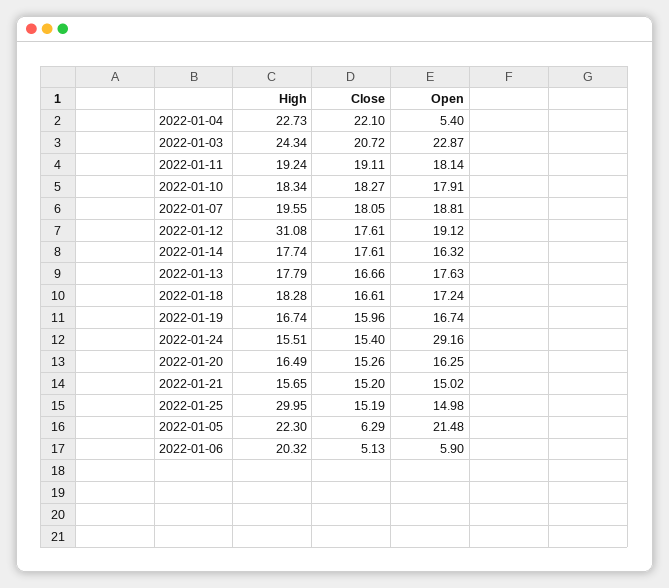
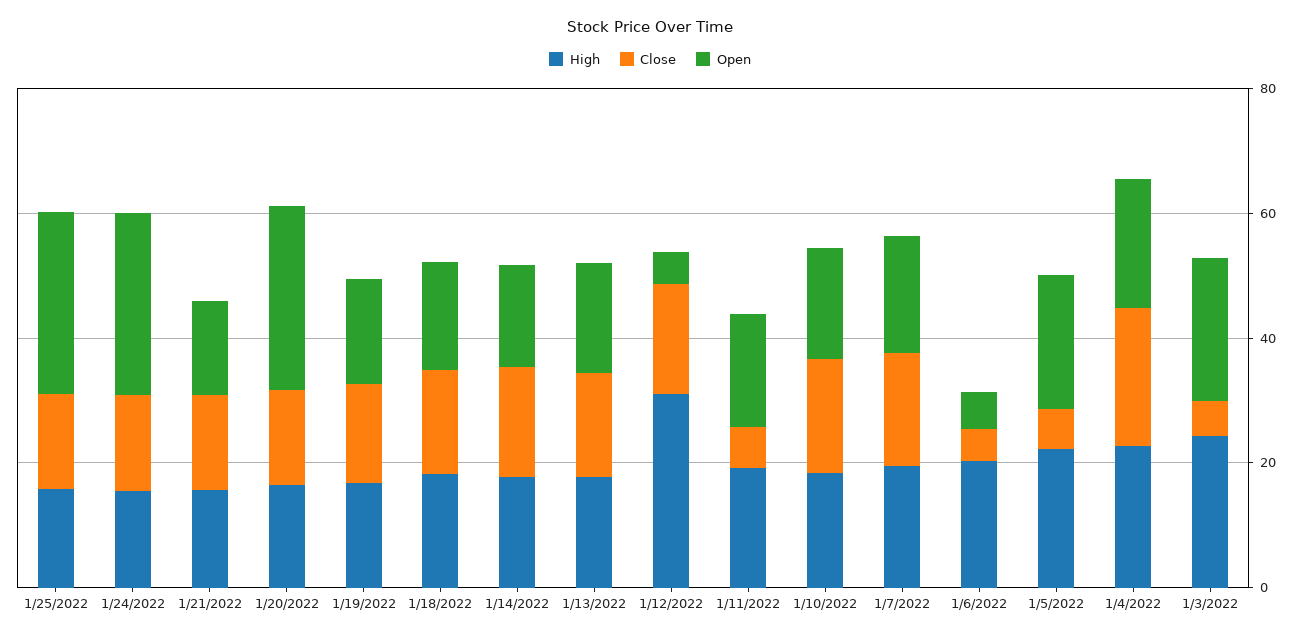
  {
    "High": {
      "2022-01-04": 22.73,
      "2022-01-03": 24.34,
      "2022-01-11": 19.24,
      "2022-01-10": 18.34,
      "2022-01-07": 19.55,
      "2022-01-12": 31.08,
      "2022-01-14": 17.74,
      "2022-01-13": 17.79,
      "2022-01-18": 18.28,
      "2022-01-19": 16.74,
      "2022-01-24": 15.51,
      "2022-01-20": 16.49,
      "2022-01-21": 15.65,
-     "2022-01-25": 29.95,
+     "2022-01-25": 15,
      "2022-01-05": 22.3,
      "2022-01-06": 20.32
    },
    "Close": {
      "2022-01-04": 22.1,
-     "2022-01-03": 20.72,
+     "2022-01-03": 5,
-     "2022-01-11": 19.11,
+     "2022-01-11": 5,
      "2022-01-10": 18.27,
      "2022-01-07": 18.05,
      "2022-01-12": 17.61,
      "2022-01-14": 17.61,
      "2022-01-13": 16.66,
      "2022-01-18": 16.61,
      "2022-01-19": 15.96,
      "2022-01-24": 15.4,
      "2022-01-20": 15.26,
      "2022-01-21": 15.2,
      "2022-01-25": 15.19,
      "2022-01-05": 6.29,
      "2022-01-06": 5.13
    },
    "Open": {
-     "2022-01-04": 5.4,
+     "2022-01-04": 20,
      "2022-01-03": 22.87,
      "2022-01-11": 18.14,
      "2022-01-10": 17.91,
      "2022-01-07": 18.81,
-     "2022-01-12": 19.12,
+     "2022-01-12": 5,
      "2022-01-14": 16.32,
      "2022-01-13": 17.63,
      "2022-01-18": 17.24,
      "2022-01-19": 16.74,
      "2022-01-24": 29.16,
-     "2022-01-20": 16.25,
+     "2022-01-20": 30,
      "2022-01-21": 15.02,
-     "2022-01-25": 14.98,
+     "2022-01-25": 30,
      "2022-01-05": 21.48,
      "2022-01-06": 5.9
    }
  }

